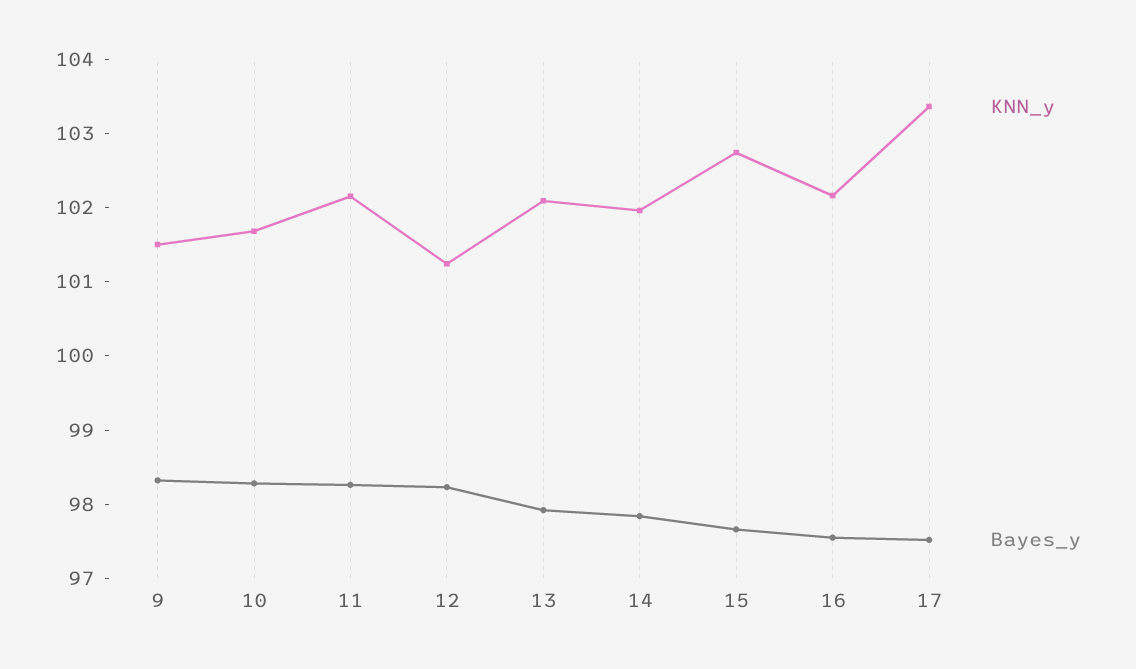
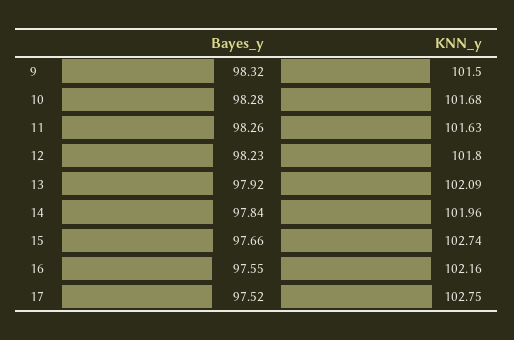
  {
    "KNN_y": {
      "9": 101.5,
      "10": 101.68,
-     "11": 102.2,
+     "11": 101.63,
-     "12": 101.2,
+     "12": 101.8,
      "13": 102.09,
      "14": 101.96,
      "15": 102.74,
      "16": 102.16,
-     "17": 103.4
+     "17": 102.75
    },
    "Bayes_y": {
      "9": 98.32,
      "10": 98.28,
      "11": 98.26,
      "12": 98.23,
      "13": 97.92,
      "14": 97.84,
      "15": 97.66,
      "16": 97.55,
      "17": 97.52
    }
  }

